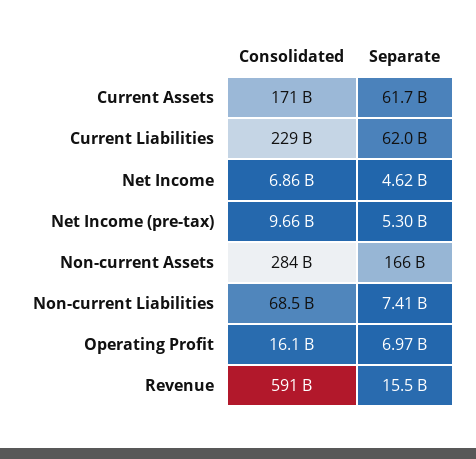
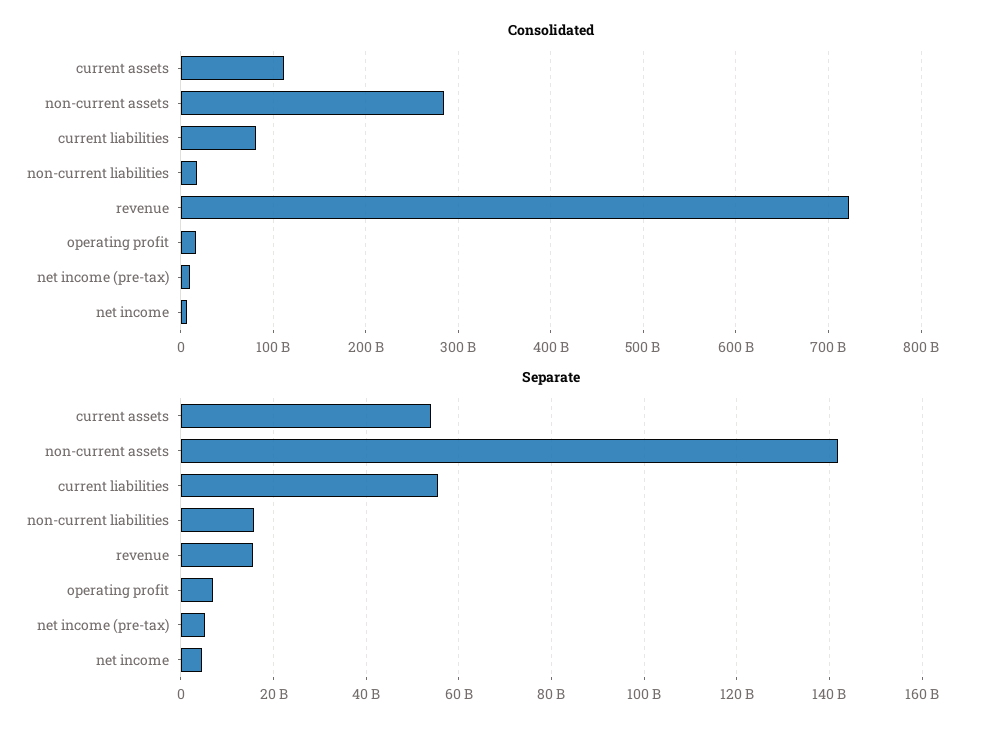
  {
    "Consolidated": {
-     "Current Assets": 171000000000,
+     "Current Assets": 110000000000,
-     "Current Liabilities": 229000000000,
+     "Current Liabilities": 80000000000,
      "Net Income": 6860000000,
      "Net Income (pre-tax)": 9660000000,
      "Non-current Assets": 284000000000,
-     "Non-current Liabilities": 68500000000,
+     "Non-current Liabilities": 20000000000,
      "Operating Profit": 16100000000,
-     "Revenue": 591000000000
+     "Revenue": 720000000000
    },
    "Separate": {
-     "Current Assets": 61700000000,
+     "Current Assets": 54000000000,
-     "Current Liabilities": 62000000000,
+     "Current Liabilities": 56000000000,
      "Net Income": 4620000000,
      "Net Income (pre-tax)": 5300000000,
-     "Non-current Assets": 166000000000,
+     "Non-current Assets": 142000000000,
-     "Non-current Liabilities": 7410000000,
+     "Non-current Liabilities": 16000000000,
      "Operating Profit": 6970000000,
      "Revenue": 15500000000
    }
  }

